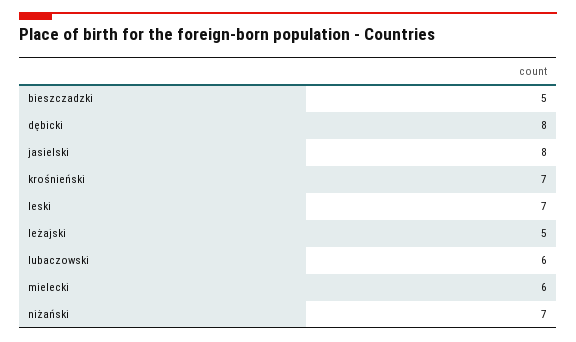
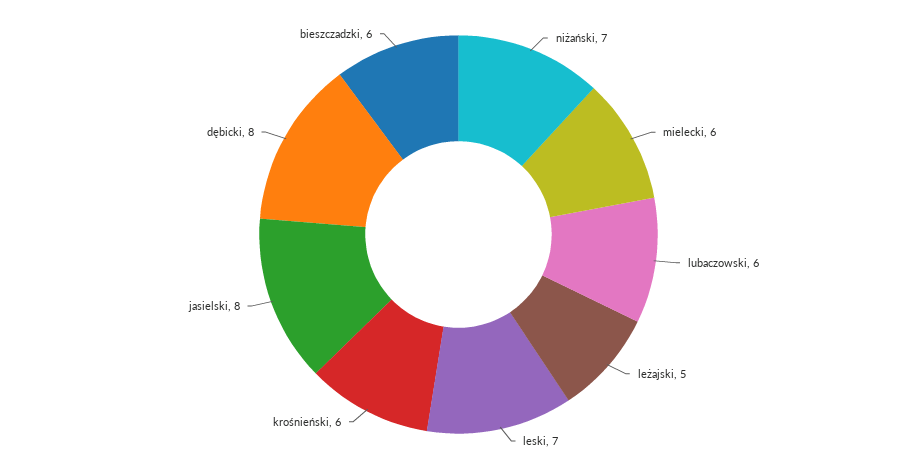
  {
-   "bieszczadzki": 5,
+   "bieszczadzki": 6,
    "dębicki": 8,
    "jasielski": 8,
-   "krośnieński": 7,
+   "krośnieński": 6,
    "leski": 7,
    "leżajski": 5,
    "lubaczowski": 6,
    "mielecki": 6,
    "niżański": 7
  }

